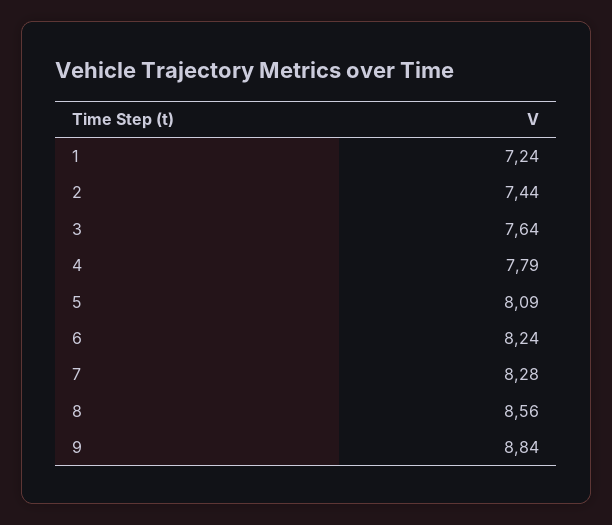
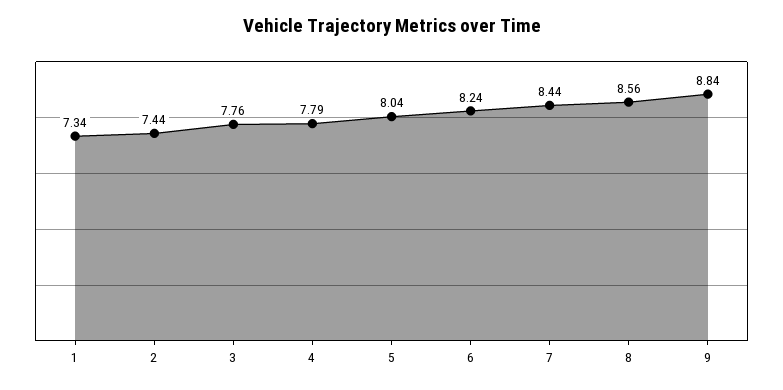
  {
-   "1": 7.24,
+   "1": 7.34,
    "2": 7.44,
-   "3": 7.64,
+   "3": 7.76,
    "4": 7.79,
-   "5": 8.09,
+   "5": 8.04,
    "6": 8.24,
-   "7": 8.28,
+   "7": 8.44,
    "8": 8.56,
    "9": 8.84
  }

